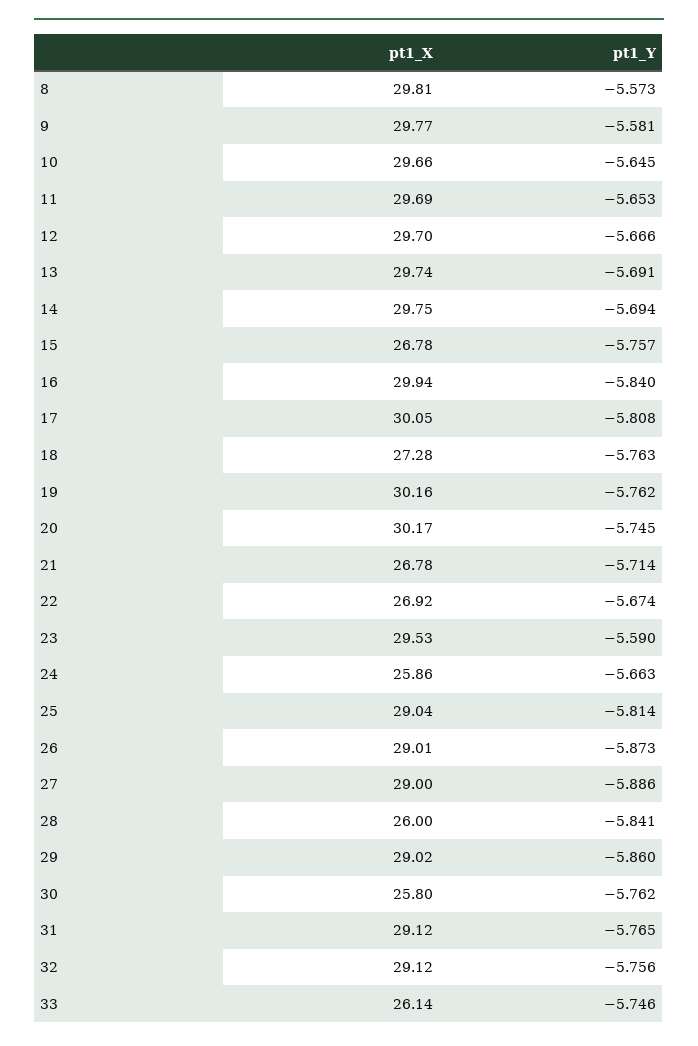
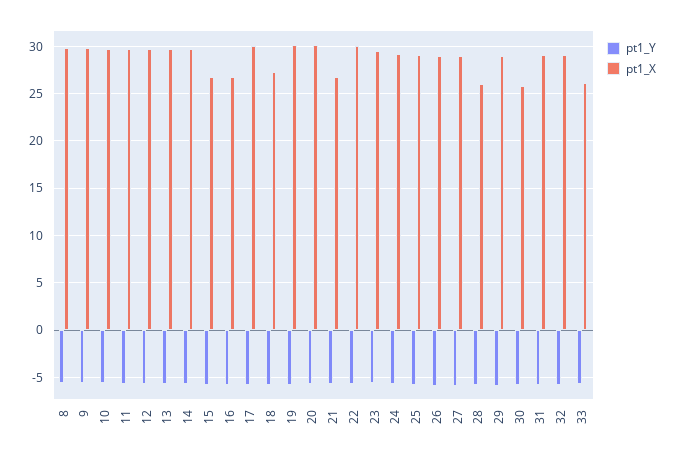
  {
    "pt1_X": {
      "8": 29.81,
      "9": 29.77,
      "10": 29.66,
      "11": 29.69,
      "12": 29.7,
      "13": 29.74,
      "14": 29.75,
      "15": 26.78,
-     "16": 29.94,
+     "16": 27,
      "17": 30.05,
      "18": 27.28,
      "19": 30.16,
      "20": 30.17,
      "21": 26.78,
-     "22": 26.92,
+     "22": 30,
      "23": 29.53,
-     "24": 25.86,
+     "24": 29,
      "25": 29.04,
      "26": 29.01,
      "27": 29,
      "28": 26,
      "29": 29.02,
      "30": 25.8,
      "31": 29.12,
      "32": 29.12,
      "33": 26.14
    },
    "pt1_Y": {
      "8": -5.573,
      "9": -5.581,
      "10": -5.645,
      "11": -5.653,
      "12": -5.666,
      "13": -5.691,
      "14": -5.694,
      "15": -5.757,
      "16": -5.84,
      "17": -5.808,
      "18": -5.763,
      "19": -5.762,
      "20": -5.745,
      "21": -5.714,
      "22": -5.674,
      "23": -5.59,
      "24": -5.663,
      "25": -5.814,
      "26": -5.873,
      "27": -5.886,
      "28": -5.841,
      "29": -5.86,
      "30": -5.762,
      "31": -5.765,
      "32": -5.756,
      "33": -5.746
    }
  }

